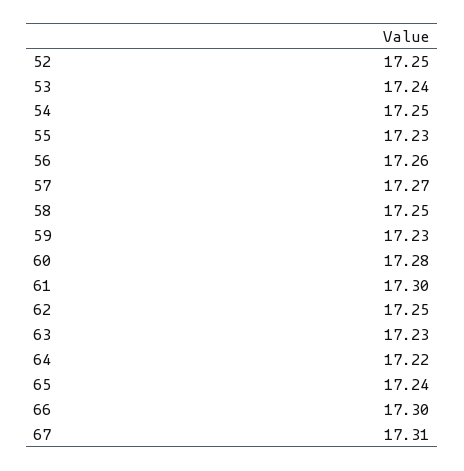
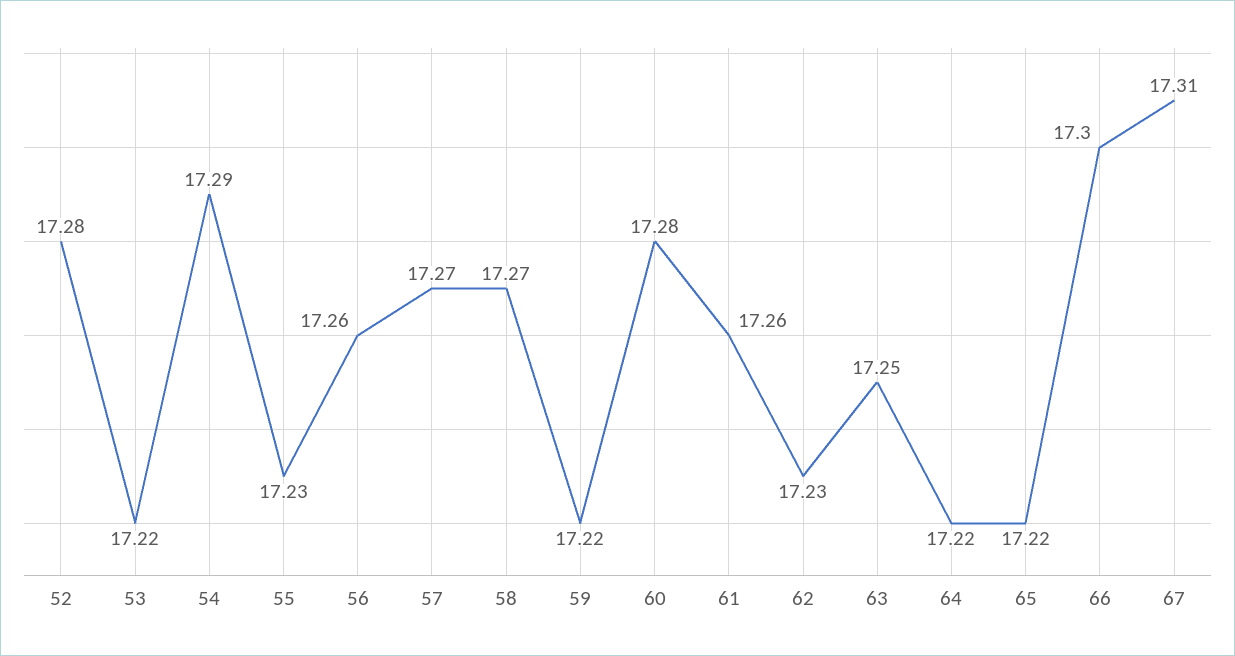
  {
-   "52": 17.25,
+   "52": 17.28,
-   "53": 17.24,
+   "53": 17.22,
-   "54": 17.25,
+   "54": 17.29,
    "55": 17.23,
    "56": 17.26,
    "57": 17.27,
-   "58": 17.25,
+   "58": 17.27,
-   "59": 17.23,
+   "59": 17.22,
    "60": 17.28,
-   "61": 17.3,
+   "61": 17.26,
-   "62": 17.25,
+   "62": 17.23,
-   "63": 17.23,
+   "63": 17.25,
    "64": 17.22,
-   "65": 17.24,
+   "65": 17.22,
    "66": 17.3,
    "67": 17.31
  }

